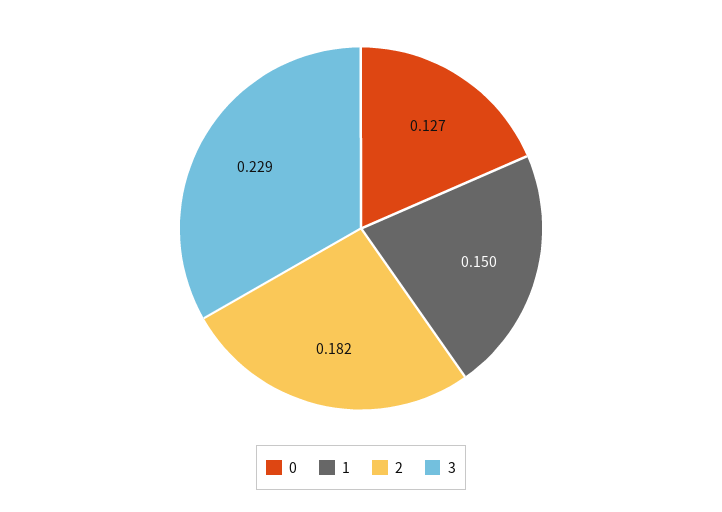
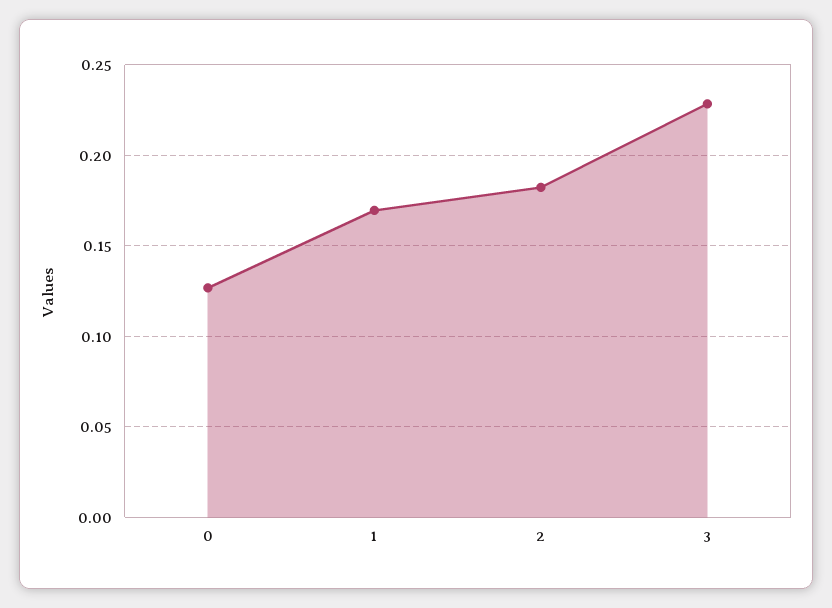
  {
    "0": 0.127,
-   "1": 0.15,
+   "1": 0.17,
    "2": 0.182,
    "3": 0.229
  }

